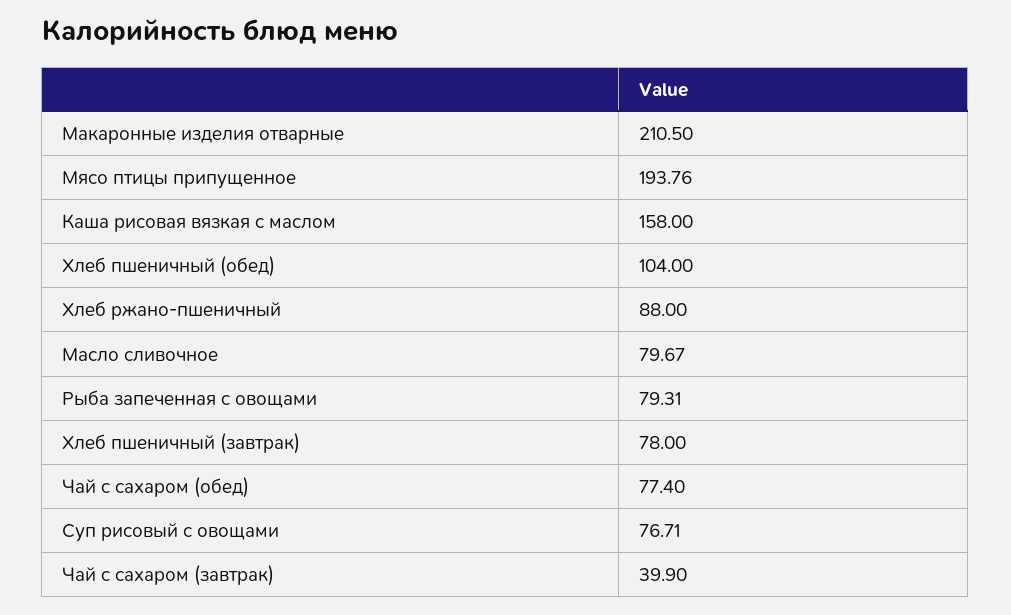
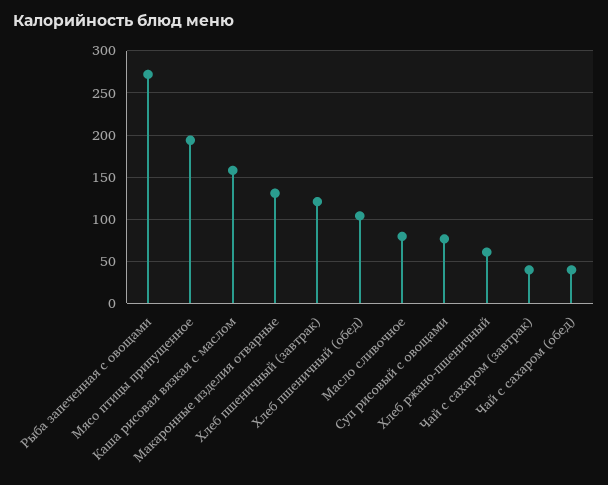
  {
-   "Макаронные изделия отварные": 210.5,
+   "Макаронные изделия отварные": 130,
    "Мясо птицы припущенное": 193.76,
    "Каша рисовая вязкая с маслом": 158,
    "Хлеб пшеничный (обед)": 104,
-   "Хлеб ржано-пшеничный": 88,
+   "Хлеб ржано-пшеничный": 60,
    "Масло сливочное": 79.67,
-   "Рыба запеченная с овощами": 79.31,
+   "Рыба запеченная с овощами": 270,
-   "Хлеб пшеничный (завтрак)": 78,
+   "Хлеб пшеничный (завтрак)": 120,
-   "Чай с сахаром (обед)": 77.4,
+   "Чай с сахаром (обед)": 40,
    "Суп рисовый с овощами": 76.71,
    "Чай с сахаром (завтрак)": 39.9
  }

